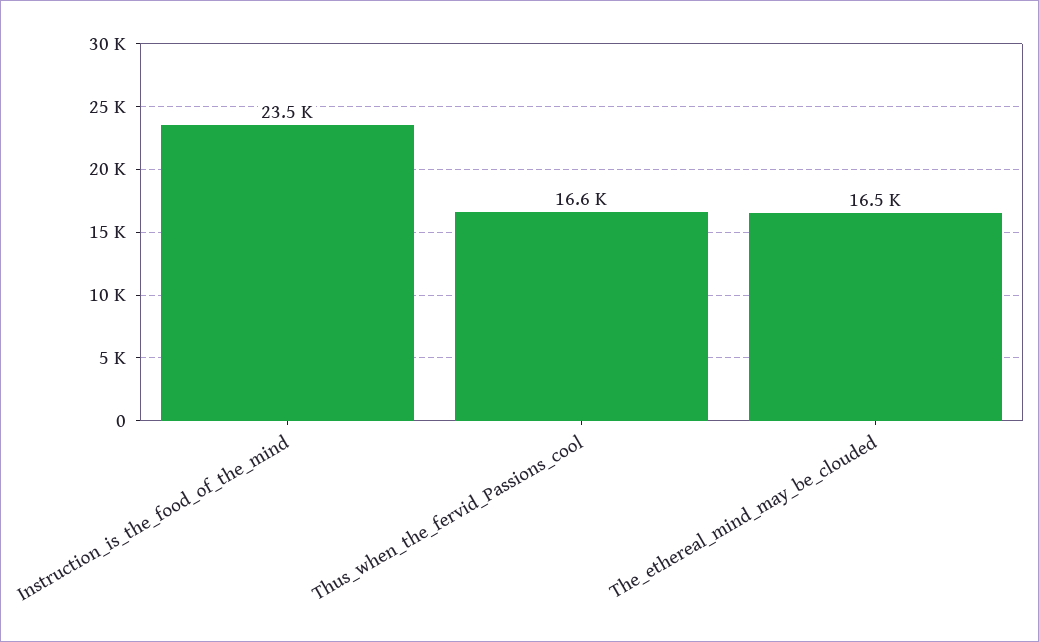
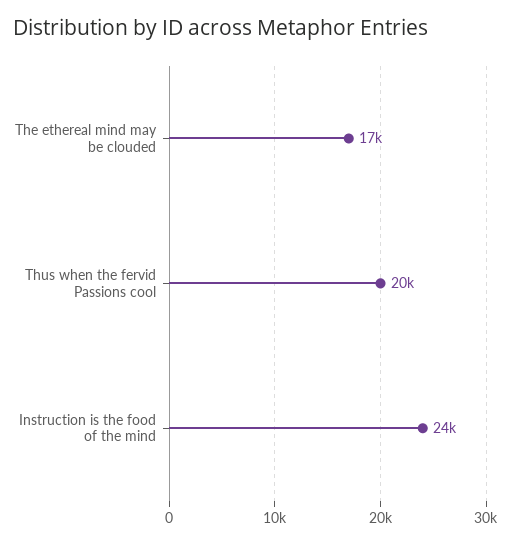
  {
    "Instruction_is_the_food_of_the_mind": 23500,
-   "Thus_when_the_fervid_Passions_cool": 16600,
+   "Thus_when_the_fervid_Passions_cool": 20000,
    "The_ethereal_mind_may_be_clouded": 16500
  }

